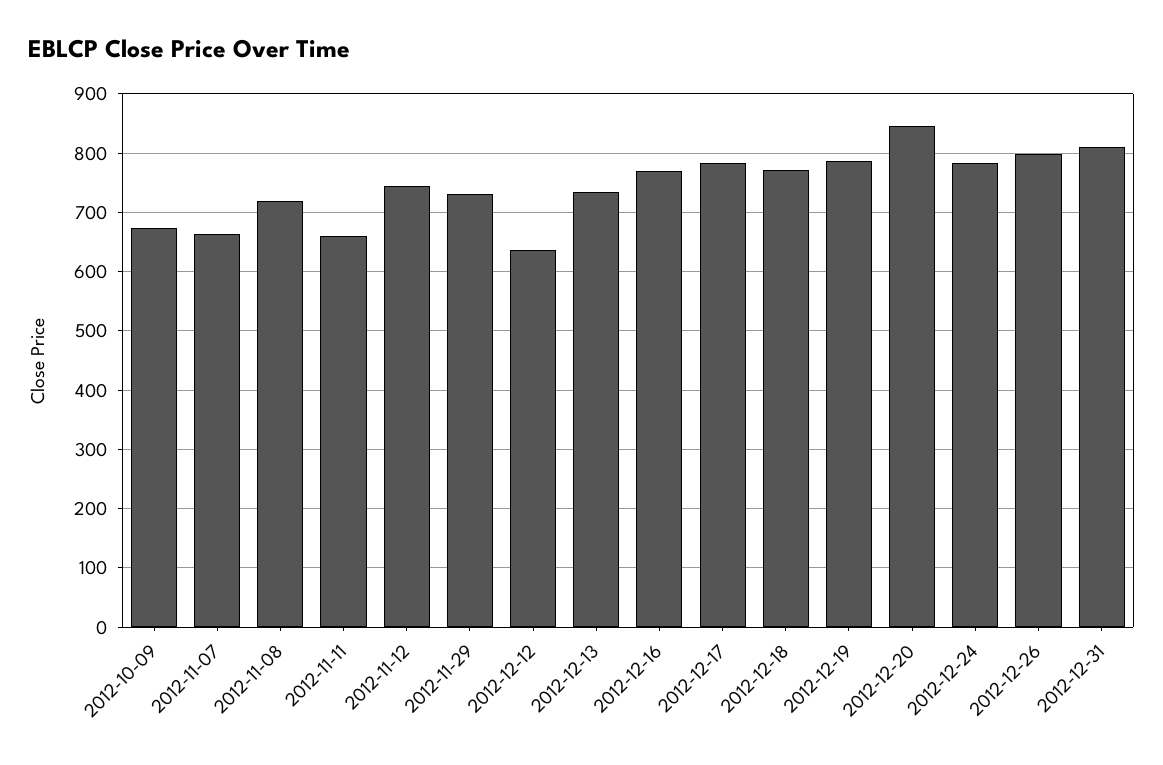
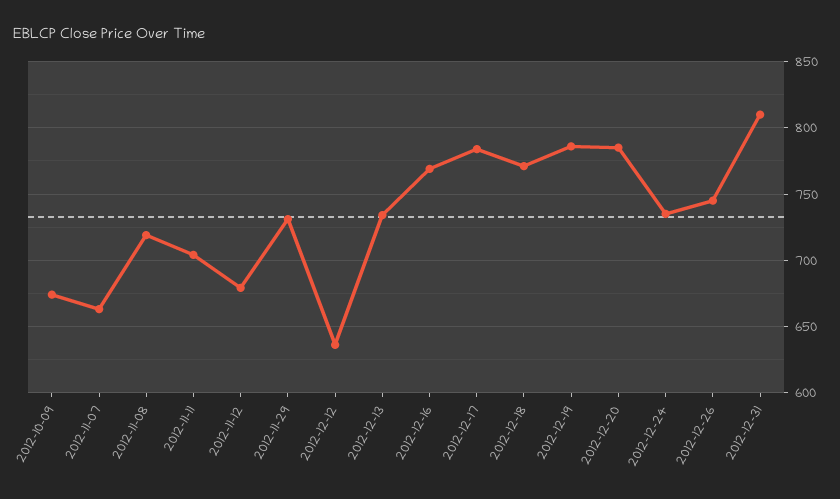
  {
    "2012-10-09": 675,
    "2012-11-07": 665,
    "2012-11-08": 720,
-   "2012-11-11": 660,
+   "2012-11-11": 705,
-   "2012-11-12": 740,
+   "2012-11-12": 680,
    "2012-11-29": 730,
    "2012-12-12": 635,
    "2012-12-13": 735,
    "2012-12-16": 770,
    "2012-12-17": 785,
    "2012-12-18": 770,
    "2012-12-19": 785,
-   "2012-12-20": 840,
+   "2012-12-20": 785,
-   "2012-12-24": 780,
+   "2012-12-24": 735,
-   "2012-12-26": 800,
+   "2012-12-26": 745,
    "2012-12-31": 810
  }

